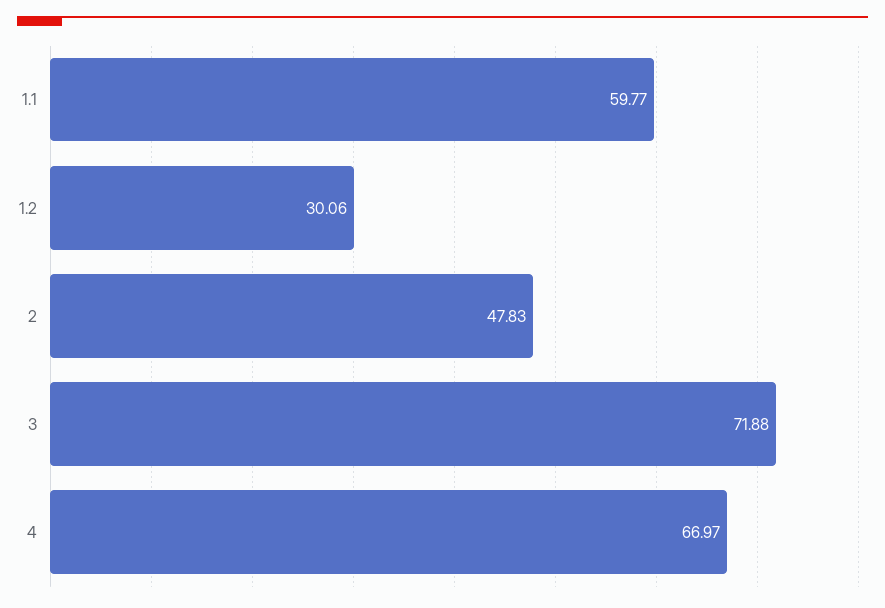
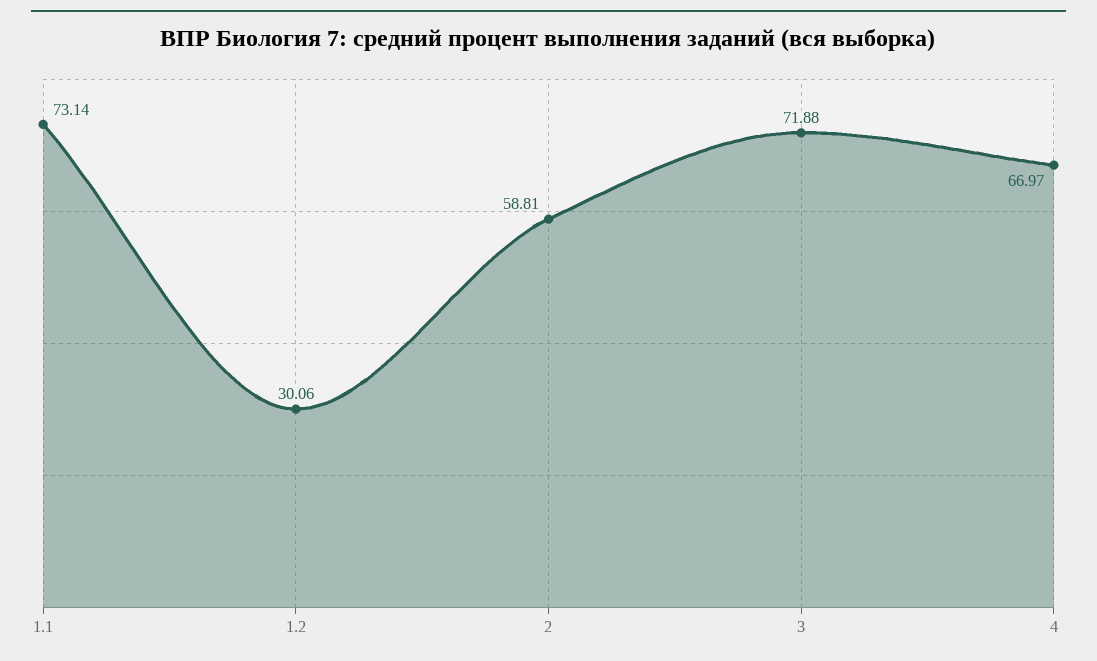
  {
-   "1.1": 59.77,
+   "1.1": 73.14,
    "1.2": 30.06,
-   "2": 47.83,
+   "2": 58.81,
    "3": 71.88,
    "4": 66.97
  }

